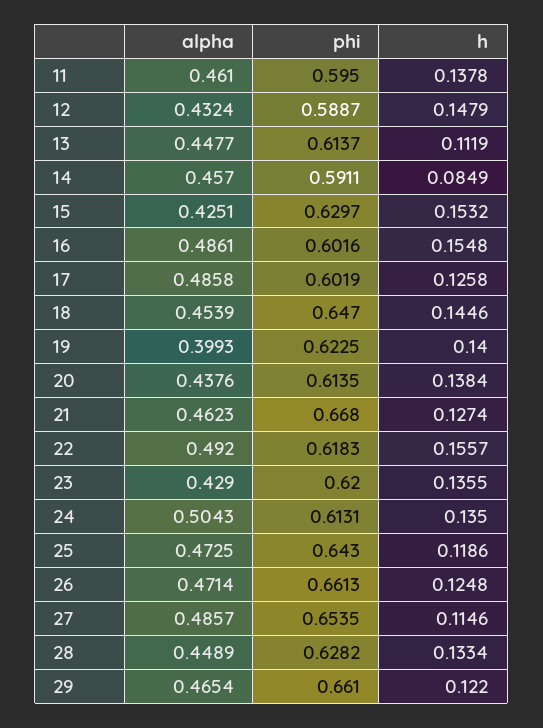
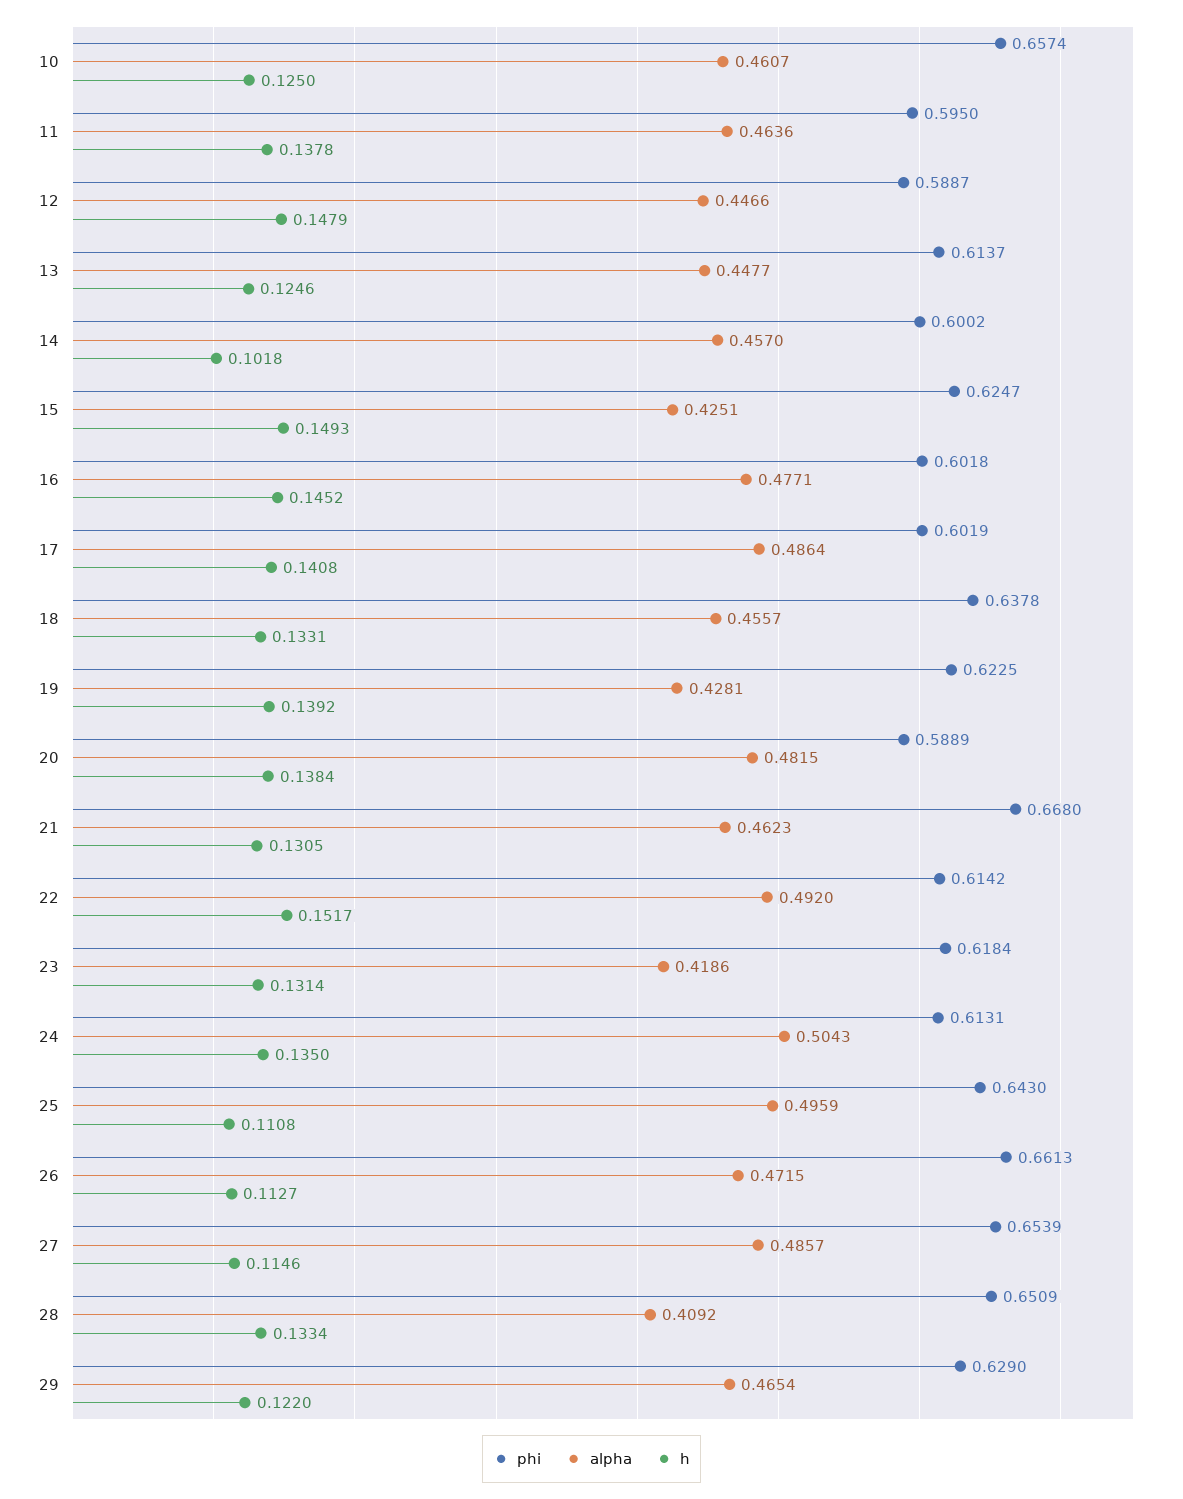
  {
    "alpha": {
-     "11": 0.461,
+     "11": 0.4636,
-     "12": 0.4324,
+     "12": 0.4466,
      "13": 0.4477,
      "14": 0.457,
      "15": 0.4251,
-     "16": 0.4861,
+     "16": 0.4771,
-     "17": 0.4858,
+     "17": 0.4864,
-     "18": 0.4539,
+     "18": 0.4557,
-     "19": 0.3993,
+     "19": 0.4281,
-     "20": 0.4376,
+     "20": 0.4815,
      "21": 0.4623,
      "22": 0.492,
-     "23": 0.429,
+     "23": 0.4186,
      "24": 0.5043,
-     "25": 0.4725,
+     "25": 0.4959,
-     "26": 0.4714,
+     "26": 0.4715,
      "27": 0.4857,
-     "28": 0.4489,
+     "28": 0.4092,
-     "29": 0.4654
+     "29": 0.4654,
+     "10": 0.4607
    },
    "phi": {
      "11": 0.595,
      "12": 0.5887,
      "13": 0.6137,
-     "14": 0.5911,
+     "14": 0.6002,
-     "15": 0.6297,
+     "15": 0.6247,
-     "16": 0.6016,
+     "16": 0.6018,
      "17": 0.6019,
-     "18": 0.647,
+     "18": 0.6378,
      "19": 0.6225,
-     "20": 0.6135,
+     "20": 0.5889,
      "21": 0.668,
-     "22": 0.6183,
+     "22": 0.6142,
-     "23": 0.62,
+     "23": 0.6184,
      "24": 0.6131,
      "25": 0.643,
      "26": 0.6613,
-     "27": 0.6535,
+     "27": 0.6539,
-     "28": 0.6282,
+     "28": 0.6509,
-     "29": 0.661
+     "29": 0.629,
+     "10": 0.6574
    },
    "h": {
      "11": 0.1378,
      "12": 0.1479,
-     "13": 0.1119,
+     "13": 0.1246,
-     "14": 0.0849,
+     "14": 0.1018,
-     "15": 0.1532,
+     "15": 0.1493,
-     "16": 0.1548,
+     "16": 0.1452,
-     "17": 0.1258,
+     "17": 0.1408,
-     "18": 0.1446,
+     "18": 0.1331,
-     "19": 0.14,
+     "19": 0.1392,
      "20": 0.1384,
-     "21": 0.1274,
+     "21": 0.1305,
-     "22": 0.1557,
+     "22": 0.1517,
-     "23": 0.1355,
+     "23": 0.1314,
      "24": 0.135,
-     "25": 0.1186,
+     "25": 0.1108,
-     "26": 0.1248,
+     "26": 0.1127,
      "27": 0.1146,
      "28": 0.1334,
-     "29": 0.122
+     "29": 0.122,
+     "10": 0.125
    }
  }

